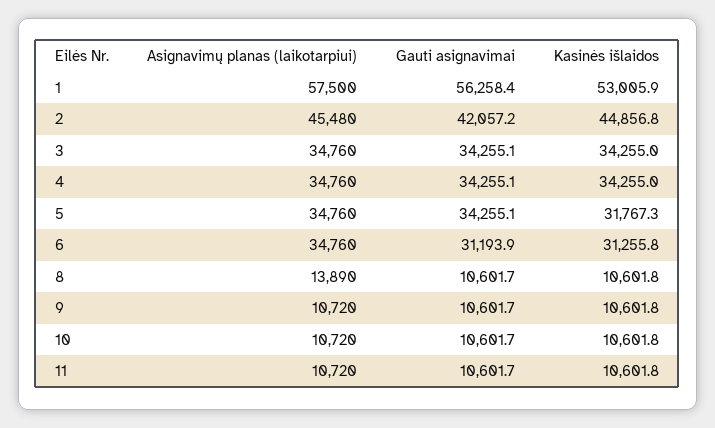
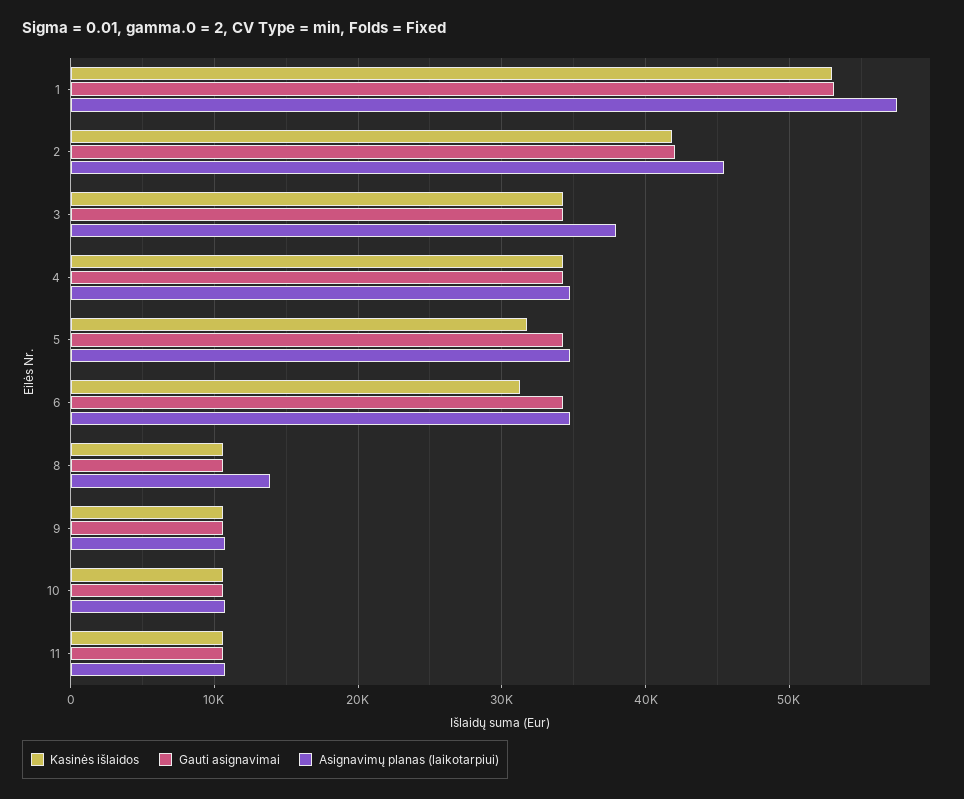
  {
    "Asignavimų planas (laikotarpiui)": {
      "1": 57500,
      "2": 45480,
-     "3": 34760,
+     "3": 38000,
      "4": 34760,
      "5": 34760,
      "6": 34760,
      "8": 13890,
      "9": 10720,
      "10": 10720,
      "11": 10720
    },
    "Gauti asignavimai": {
-     "1": 56258.4,
+     "1": 53000,
      "2": 42057.2,
      "3": 34255.1,
      "4": 34255.1,
      "5": 34255.1,
-     "6": 31193.9,
+     "6": 34000,
      "8": 10601.7,
      "9": 10601.7,
      "10": 10601.7,
      "11": 10601.7
    },
    "Kasinės išlaidos": {
      "1": 53005.9,
-     "2": 44856.8,
+     "2": 42000,
      "3": 34255,
      "4": 34255,
      "5": 31767.3,
      "6": 31255.8,
      "8": 10601.8,
      "9": 10601.8,
      "10": 10601.8,
      "11": 10601.8
    }
  }

